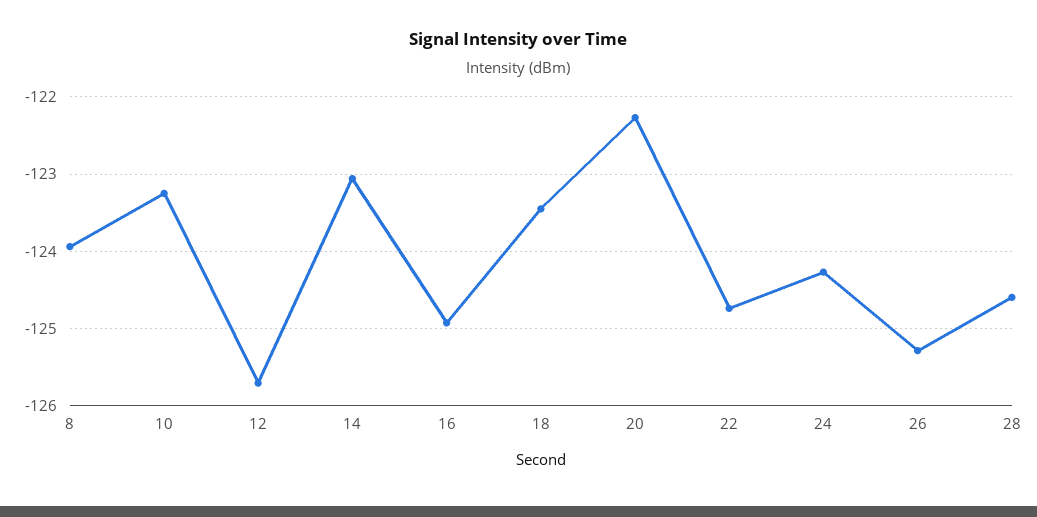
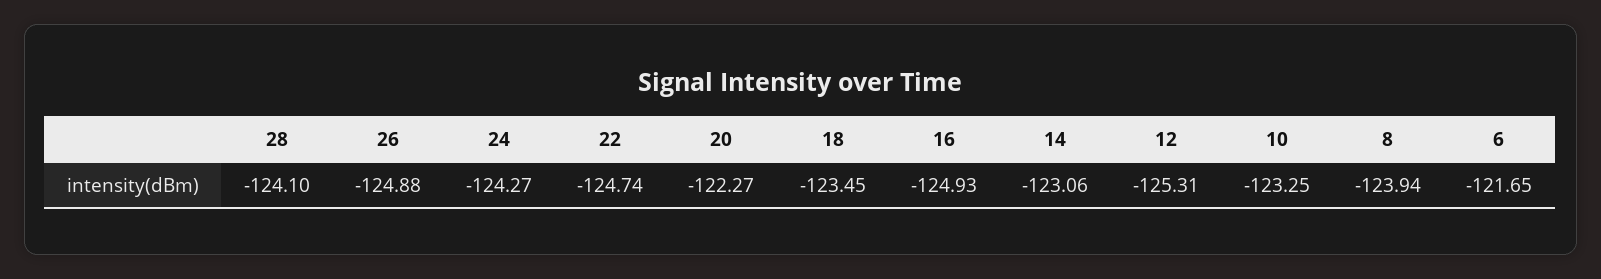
  {
    "8": -123.94,
    "10": -123.25,
-   "12": -125.7,
+   "12": -125.31,
    "14": -123.06,
    "16": -124.93,
    "18": -123.45,
    "20": -122.27,
    "22": -124.74,
    "24": -124.27,
-   "26": -125.3,
+   "26": -124.88,
-   "28": -124.6
+   "28": -124.1,
+   "6": -121.65
  }

